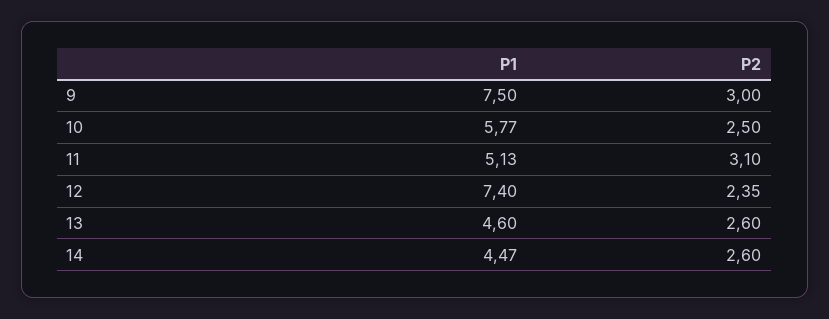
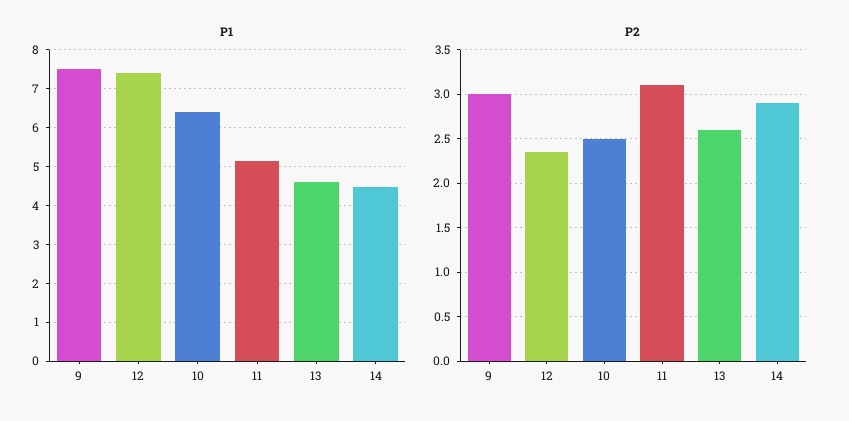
  {
    "P1": {
      "9": 7.5,
-     "10": 5.77,
+     "10": 6.4,
      "11": 5.13,
      "12": 7.4,
      "13": 4.6,
      "14": 4.47
    },
    "P2": {
      "9": 3,
      "10": 2.5,
      "11": 3.1,
      "12": 2.35,
      "13": 2.6,
-     "14": 2.6
+     "14": 2.9
    }
  }

